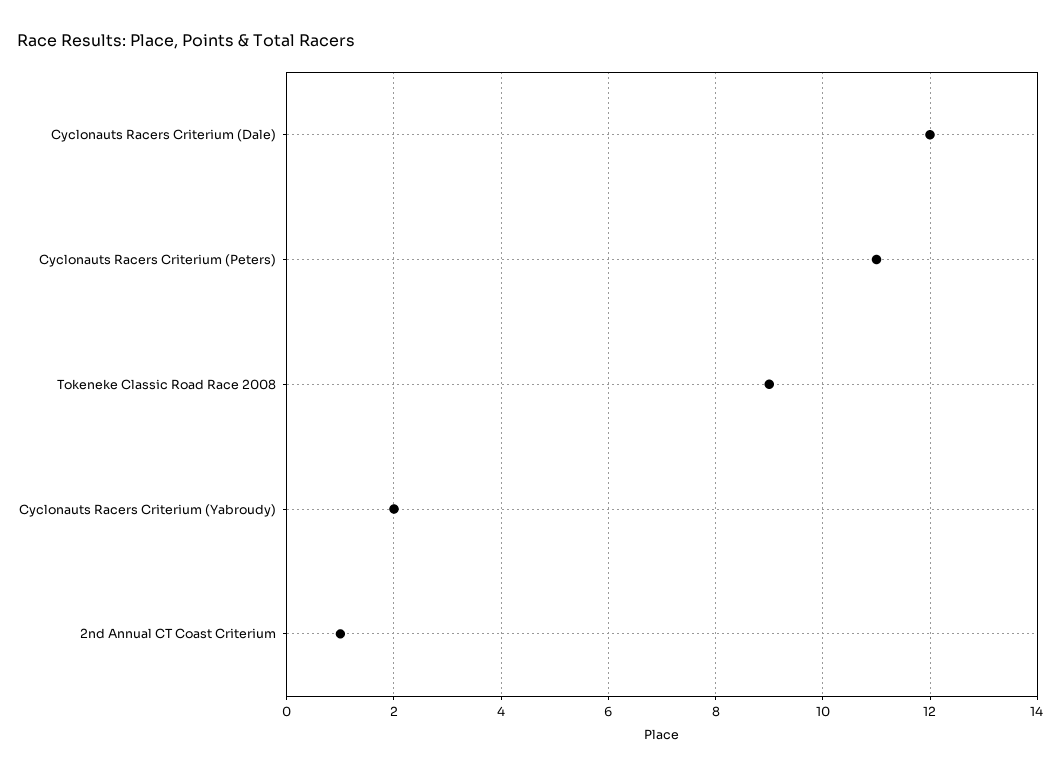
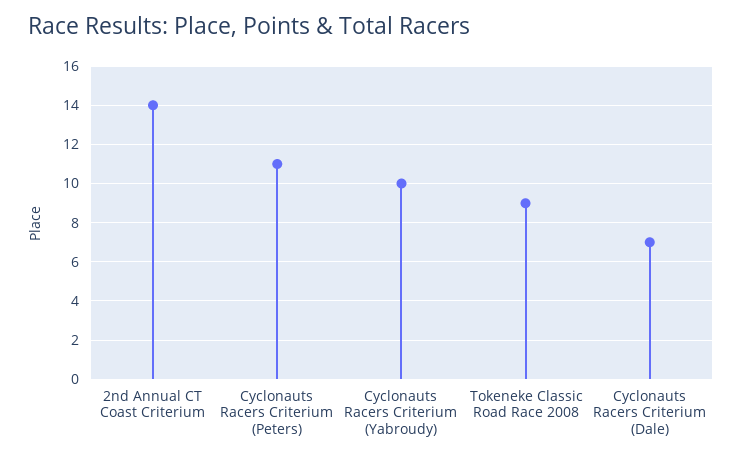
  {
-   "Cyclonauts Racers Criterium (Dale)": 12,
+   "Cyclonauts Racers Criterium (Dale)": 7,
    "Cyclonauts Racers Criterium (Peters)": 11,
    "Tokeneke Classic Road Race 2008": 9,
-   "Cyclonauts Racers Criterium (Yabroudy)": 2,
+   "Cyclonauts Racers Criterium (Yabroudy)": 10,
-   "2nd Annual CT Coast Criterium": 1
+   "2nd Annual CT Coast Criterium": 14
  }

